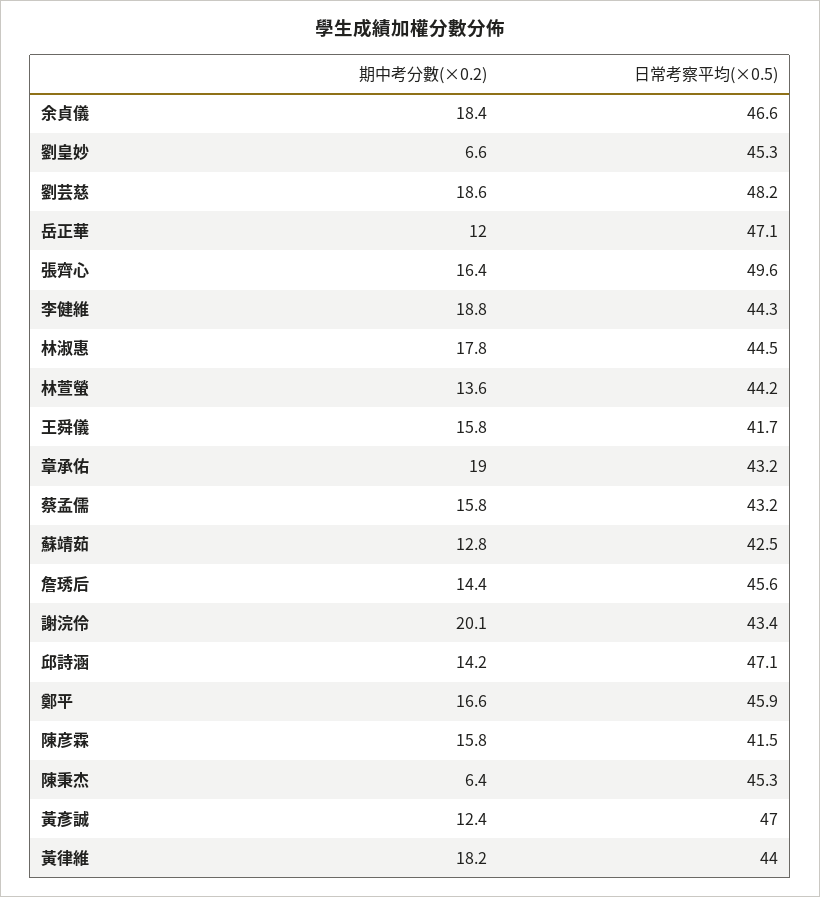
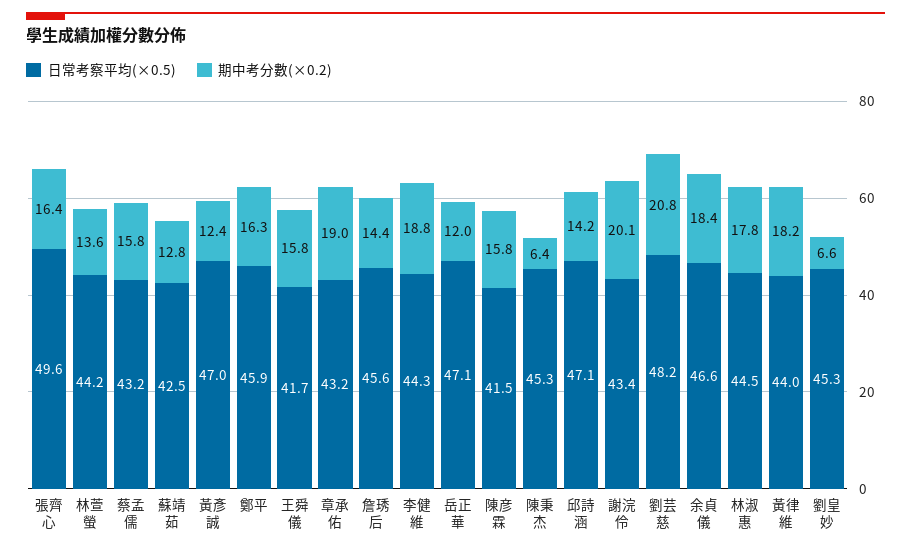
  {
    "期中考分數(×0.2)": {
      "余貞儀": 18.4,
      "劉皇妙": 6.6,
-     "劉芸慈": 18.6,
+     "劉芸慈": 20.8,
      "岳正華": 12,
      "張齊心": 16.4,
      "李健維": 18.8,
      "林淑惠": 17.8,
      "林萱螢": 13.6,
      "王舜儀": 15.8,
      "章承佑": 19,
      "蔡孟儒": 15.8,
      "蘇靖茹": 12.8,
      "詹琇后": 14.4,
      "謝浣伶": 20.1,
      "邱詩涵": 14.2,
-     "鄭平": 16.6,
+     "鄭平": 16.3,
      "陳彦霖": 15.8,
      "陳秉杰": 6.4,
      "黃彥誠": 12.4,
      "黃律維": 18.2
    },
    "日常考察平均(×0.5)": {
      "余貞儀": 46.6,
      "劉皇妙": 45.3,
      "劉芸慈": 48.2,
      "岳正華": 47.1,
      "張齊心": 49.6,
      "李健維": 44.3,
      "林淑惠": 44.5,
      "林萱螢": 44.2,
      "王舜儀": 41.7,
      "章承佑": 43.2,
      "蔡孟儒": 43.2,
      "蘇靖茹": 42.5,
      "詹琇后": 45.6,
      "謝浣伶": 43.4,
      "邱詩涵": 47.1,
      "鄭平": 45.9,
      "陳彦霖": 41.5,
      "陳秉杰": 45.3,
      "黃彥誠": 47,
      "黃律維": 44
    }
  }

